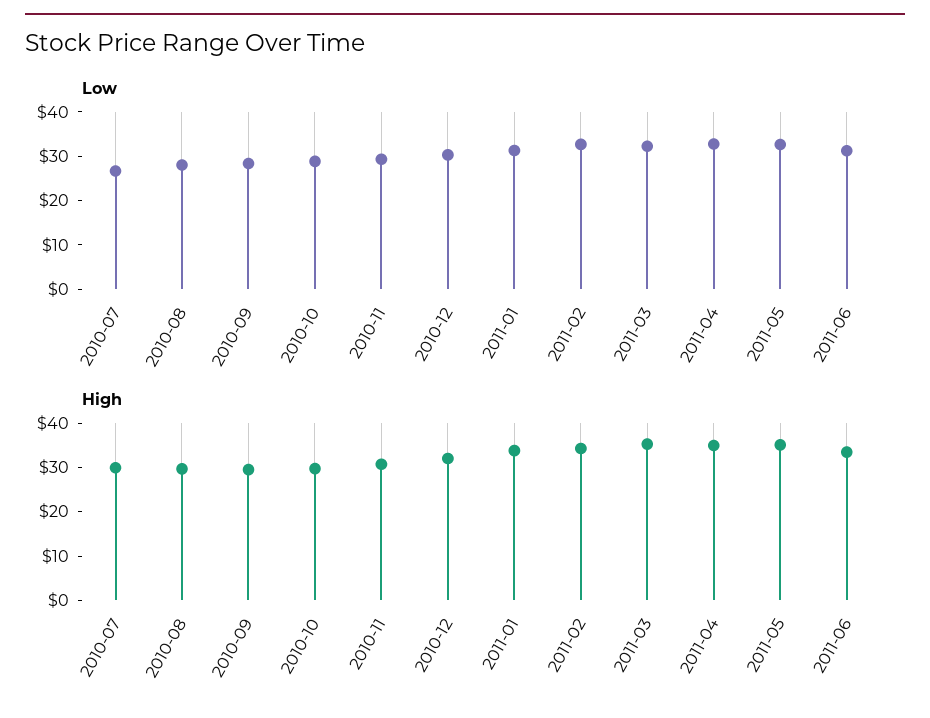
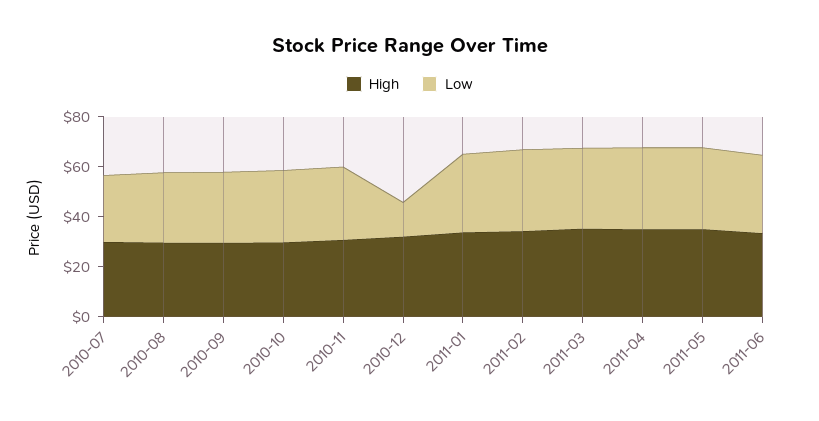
  {
    "Low": {
      "2010-07": 26,
      "2010-08": 28,
      "2010-09": 28,
      "2010-10": 28,
      "2010-11": 30,
-     "2010-12": 30,
+     "2010-12": 15,
      "2011-01": 32,
      "2011-02": 32,
      "2011-03": 32,
      "2011-04": 32,
      "2011-05": 32,
      "2011-06": 32
    },
    "High": {
      "2010-07": 30,
      "2010-08": 30,
      "2010-09": 30,
      "2010-10": 30,
      "2010-11": 30,
      "2010-12": 32,
      "2011-01": 34,
      "2011-02": 34,
      "2011-03": 36,
      "2011-04": 34,
      "2011-05": 36,
      "2011-06": 34
    }
  }

